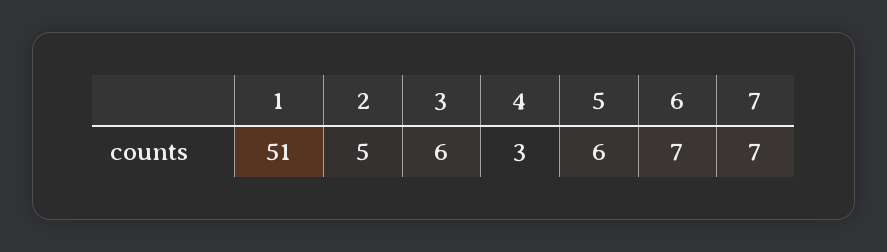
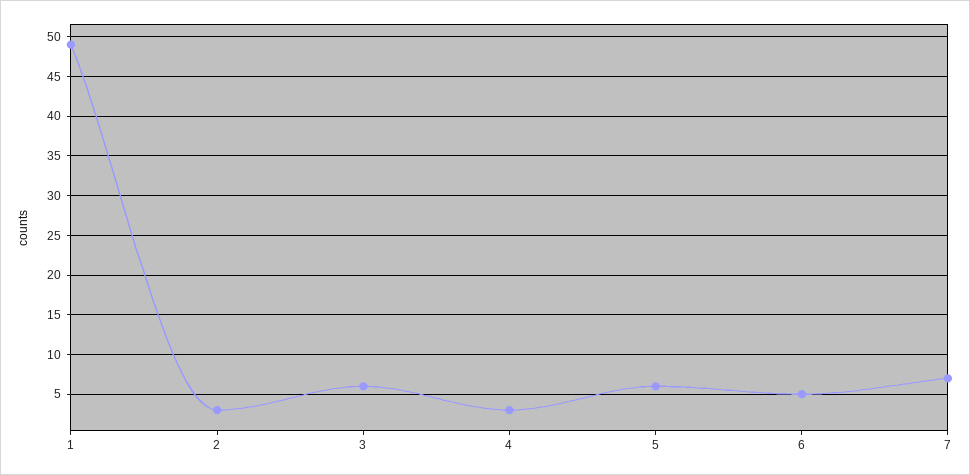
  {
-   "1": 51,
+   "1": 49,
-   "2": 5,
+   "2": 3,
    "3": 6,
    "4": 3,
    "5": 6,
-   "6": 7,
+   "6": 5,
    "7": 7
  }

